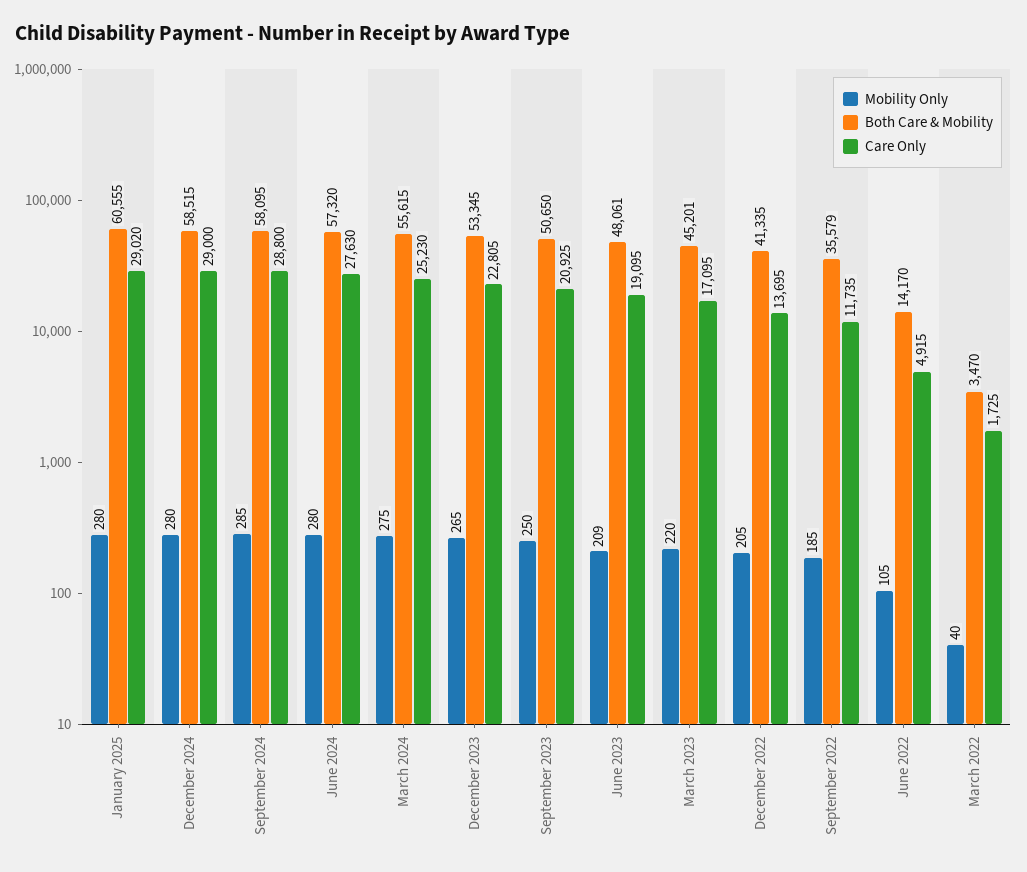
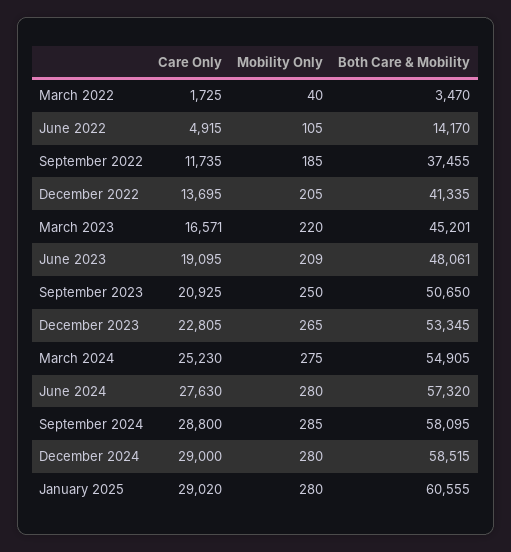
  {
    "Mobility Only": {
      "January 2025": 280,
      "December 2024": 280,
      "September 2024": 285,
      "June 2024": 280,
      "March 2024": 275,
      "December 2023": 265,
      "September 2023": 250,
      "June 2023": 209,
      "March 2023": 220,
      "December 2022": 205,
      "September 2022": 185,
      "June 2022": 105,
      "March 2022": 40
    },
    "Both Care & Mobility": {
      "January 2025": 60555,
      "December 2024": 58515,
      "September 2024": 58095,
      "June 2024": 57320,
-     "March 2024": 55615,
+     "March 2024": 54905,
      "December 2023": 53345,
      "September 2023": 50650,
      "June 2023": 48061,
      "March 2023": 45201,
      "December 2022": 41335,
-     "September 2022": 35579,
+     "September 2022": 37455,
      "June 2022": 14170,
      "March 2022": 3470
    },
    "Care Only": {
      "January 2025": 29020,
      "December 2024": 29000,
      "September 2024": 28800,
      "June 2024": 27630,
      "March 2024": 25230,
      "December 2023": 22805,
      "September 2023": 20925,
      "June 2023": 19095,
-     "March 2023": 17095,
+     "March 2023": 16571,
      "December 2022": 13695,
      "September 2022": 11735,
      "June 2022": 4915,
      "March 2022": 1725
    }
  }

